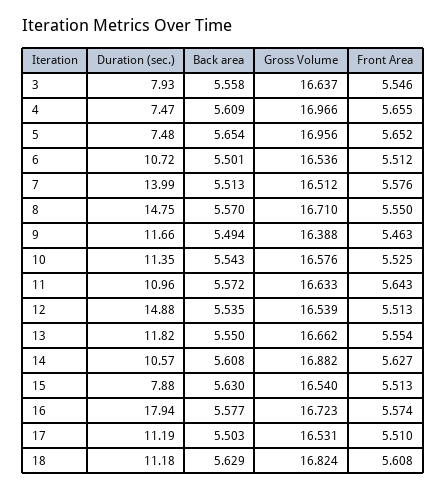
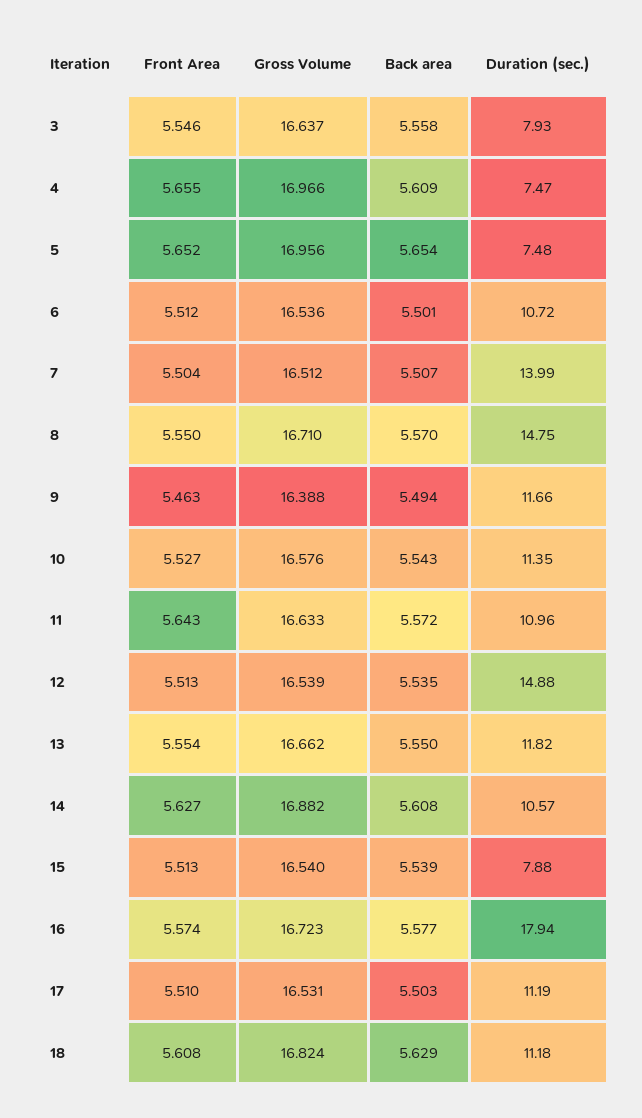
  {
    "Duration (sec.)": {
      "3": 7.93,
      "4": 7.47,
      "5": 7.48,
      "6": 10.72,
      "7": 13.99,
      "8": 14.75,
      "9": 11.66,
      "10": 11.35,
      "11": 10.96,
      "12": 14.88,
      "13": 11.82,
      "14": 10.57,
      "15": 7.88,
      "16": 17.94,
      "17": 11.19,
      "18": 11.18
    },
    "Back area": {
      "3": 5.558,
      "4": 5.609,
      "5": 5.654,
      "6": 5.501,
-     "7": 5.513,
+     "7": 5.507,
      "8": 5.57,
      "9": 5.494,
      "10": 5.543,
      "11": 5.572,
      "12": 5.535,
      "13": 5.55,
      "14": 5.608,
-     "15": 5.63,
+     "15": 5.539,
      "16": 5.577,
      "17": 5.503,
      "18": 5.629
    },
    "Gross Volume": {
      "3": 16.637,
      "4": 16.966,
      "5": 16.956,
      "6": 16.536,
      "7": 16.512,
      "8": 16.71,
      "9": 16.388,
      "10": 16.576,
      "11": 16.633,
      "12": 16.539,
      "13": 16.662,
      "14": 16.882,
      "15": 16.54,
      "16": 16.723,
      "17": 16.531,
      "18": 16.824
    },
    "Front Area": {
      "3": 5.546,
      "4": 5.655,
      "5": 5.652,
      "6": 5.512,
-     "7": 5.576,
+     "7": 5.504,
      "8": 5.55,
      "9": 5.463,
-     "10": 5.525,
+     "10": 5.527,
      "11": 5.643,
      "12": 5.513,
      "13": 5.554,
      "14": 5.627,
      "15": 5.513,
      "16": 5.574,
      "17": 5.51,
      "18": 5.608
    }
  }

